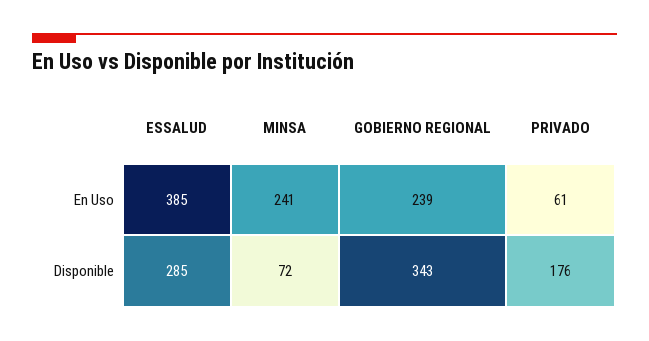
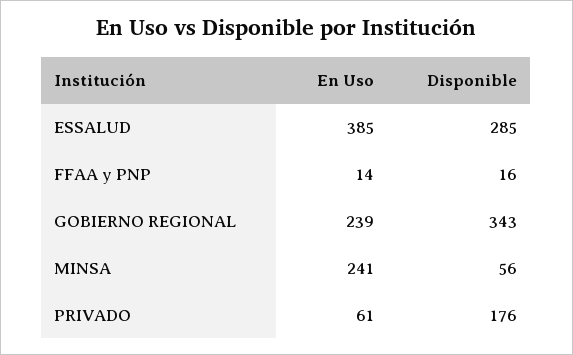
  {
    "ESSALUD": {
      "En Uso": 385,
      "Disponible": 285
    },
    "MINSA": {
      "En Uso": 241,
-     "Disponible": 72
+     "Disponible": 56
    },
    "GOBIERNO REGIONAL": {
      "En Uso": 239,
      "Disponible": 343
    },
    "PRIVADO": {
      "En Uso": 61,
      "Disponible": 176
-   }
+   },
+   "FFAA y PNP": {
+     "En Uso": 14,
+     "Disponible": 16
+   }
  }

